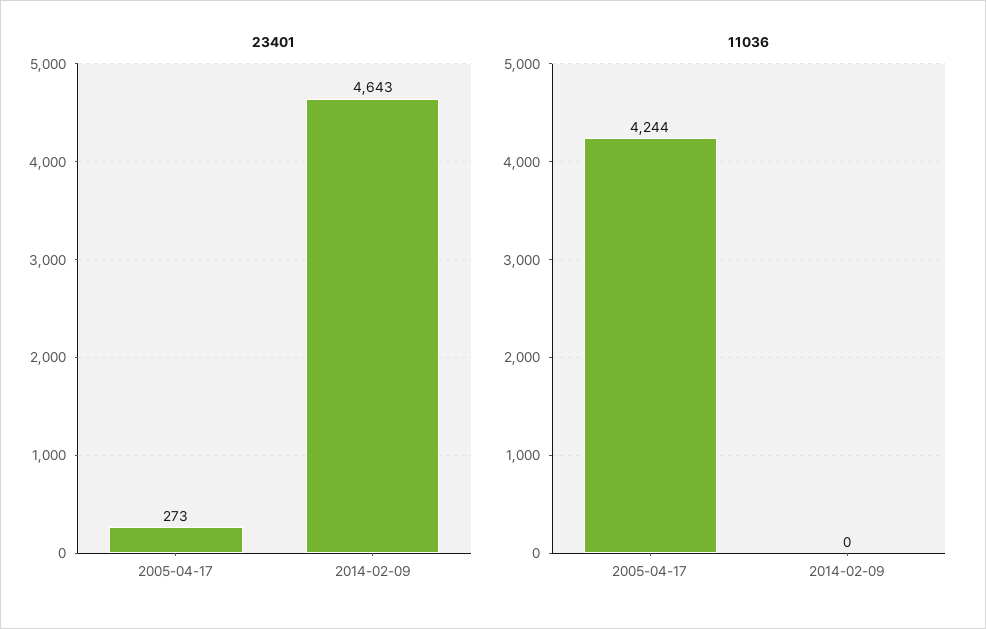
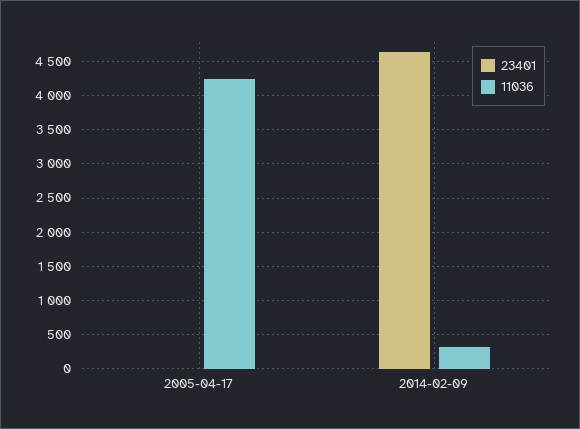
  {
    "23401": {
-     "2005-04-17": 273,
+     "2005-04-17": 0,
      "2014-02-09": 4643
    },
    "11036": {
      "2005-04-17": 4244,
-     "2014-02-09": 0
+     "2014-02-09": 300
    }
  }

